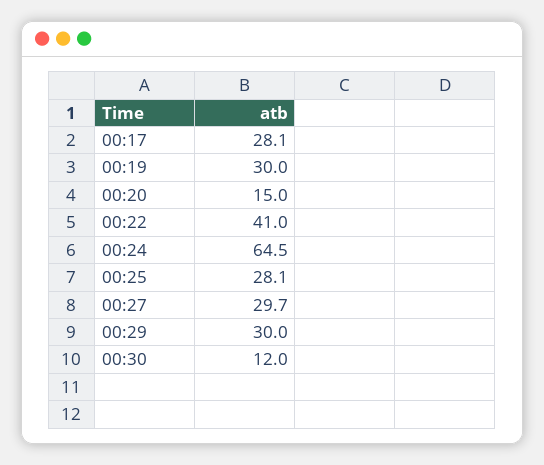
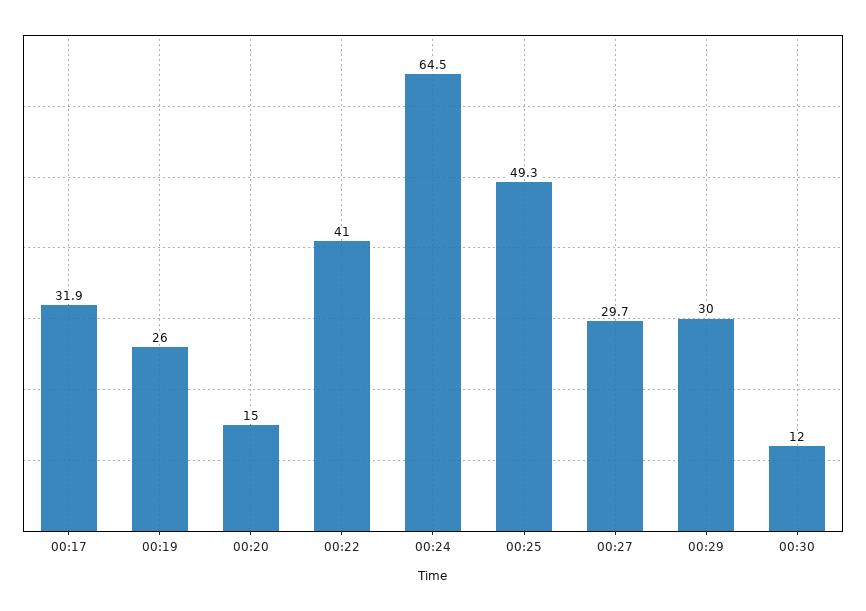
  {
-   "00:17": 28.1,
+   "00:17": 31.9,
-   "00:19": 30,
+   "00:19": 26,
    "00:20": 15,
    "00:22": 41,
    "00:24": 64.5,
-   "00:25": 28.1,
+   "00:25": 49.3,
    "00:27": 29.7,
    "00:29": 30,
    "00:30": 12
  }

